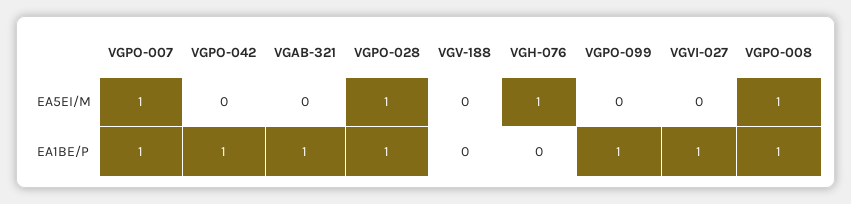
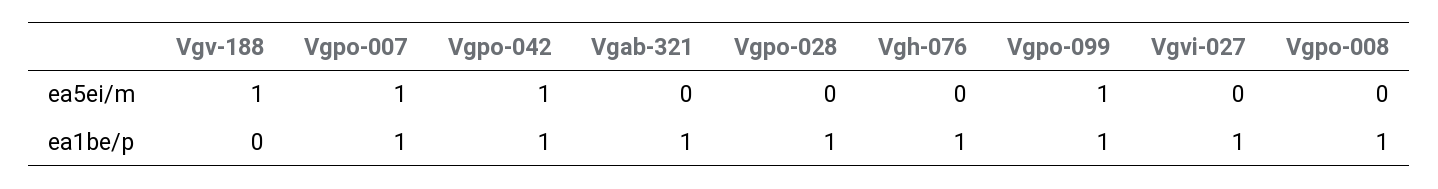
  {
    "VGPO-007": {
      "EA5EI/M": 1,
      "EA1BE/P": 1
    },
    "VGPO-042": {
-     "EA5EI/M": 0,
+     "EA5EI/M": 1,
      "EA1BE/P": 1
    },
    "VGAB-321": {
      "EA5EI/M": 0,
      "EA1BE/P": 1
    },
    "VGPO-028": {
-     "EA5EI/M": 1,
+     "EA5EI/M": 0,
      "EA1BE/P": 1
    },
    "VGV-188": {
-     "EA5EI/M": 0,
+     "EA5EI/M": 1,
      "EA1BE/P": 0
    },
    "VGH-076": {
-     "EA5EI/M": 1,
+     "EA5EI/M": 0,
-     "EA1BE/P": 0
+     "EA1BE/P": 1
    },
    "VGPO-099": {
-     "EA5EI/M": 0,
+     "EA5EI/M": 1,
      "EA1BE/P": 1
    },
    "VGVI-027": {
      "EA5EI/M": 0,
      "EA1BE/P": 1
    },
    "VGPO-008": {
-     "EA5EI/M": 1,
+     "EA5EI/M": 0,
      "EA1BE/P": 1
    }
  }

